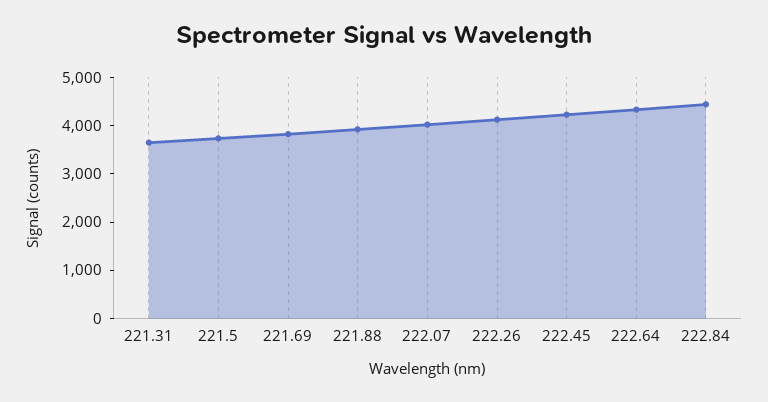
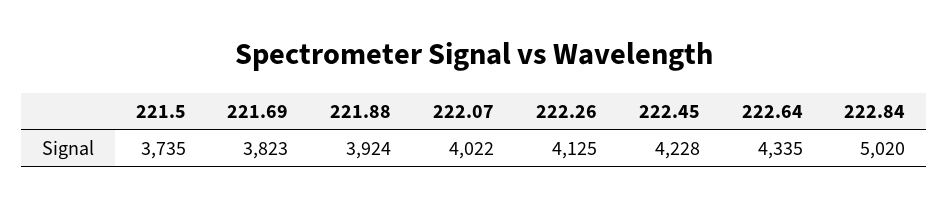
  {
-   "221.31": 3600,
    "221.5": 3735,
    "221.69": 3823,
    "221.88": 3924,
    "222.07": 4022,
    "222.26": 4125,
    "222.45": 4228,
    "222.64": 4335,
-   "222.84": 4400
+   "222.84": 5020
  }

